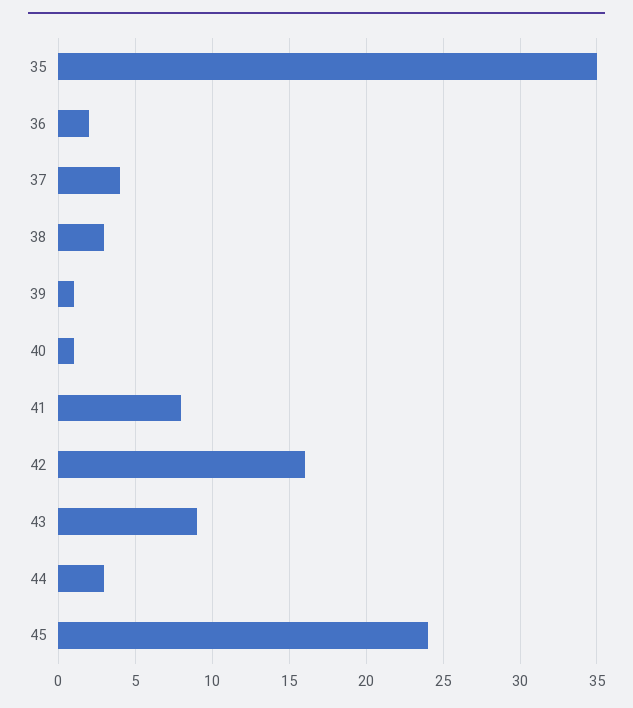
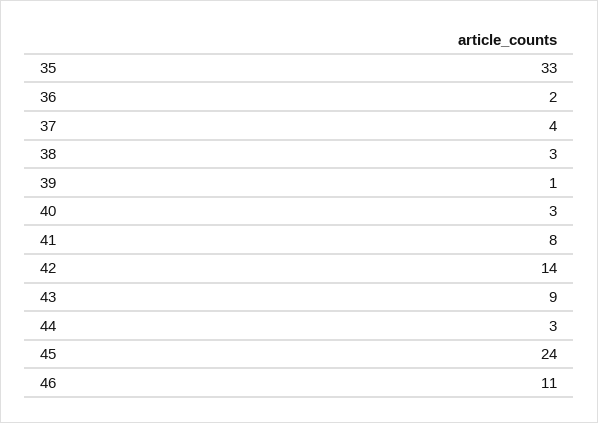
  {
-   "35": 35,
+   "35": 33,
    "36": 2,
    "37": 4,
    "38": 3,
    "39": 1,
-   "40": 1,
+   "40": 3,
    "41": 8,
-   "42": 16,
+   "42": 14,
    "43": 9,
    "44": 3,
-   "45": 24
+   "45": 24,
+   "46": 11
  }

